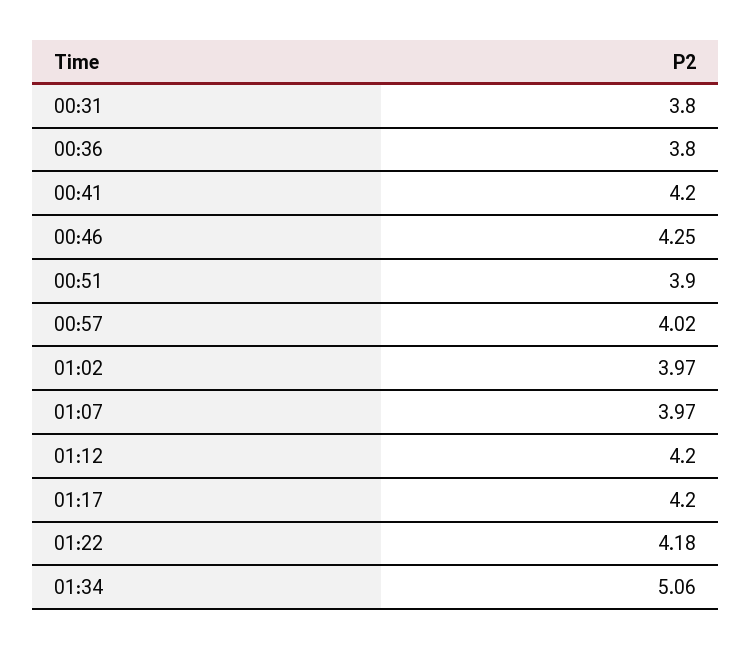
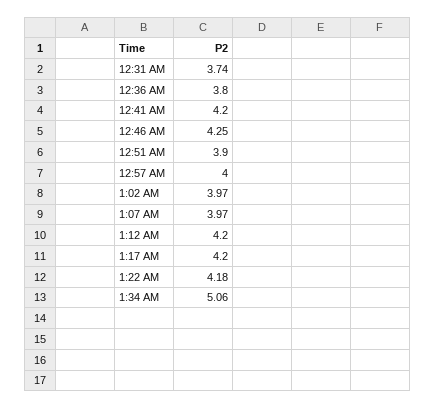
  {
-   "00:31": 3.8,
+   "00:31": 3.74,
    "00:36": 3.8,
    "00:41": 4.2,
    "00:46": 4.25,
    "00:51": 3.9,
-   "00:57": 4.02,
+   "00:57": 4,
    "01:02": 3.97,
    "01:07": 3.97,
    "01:12": 4.2,
    "01:17": 4.2,
    "01:22": 4.18,
    "01:34": 5.06
  }

